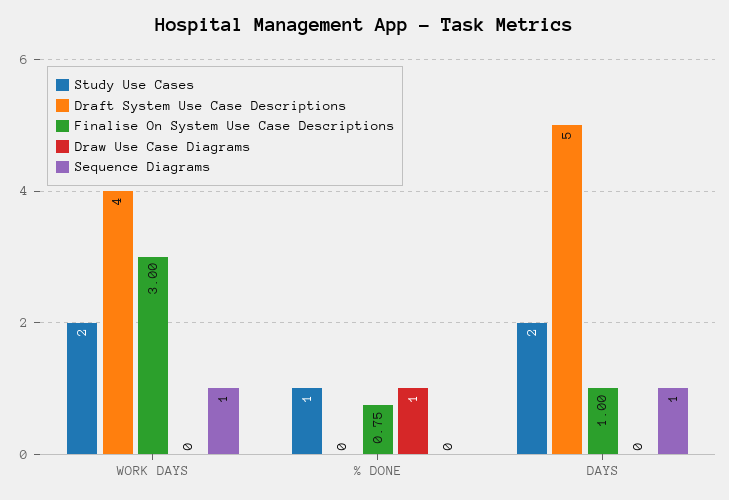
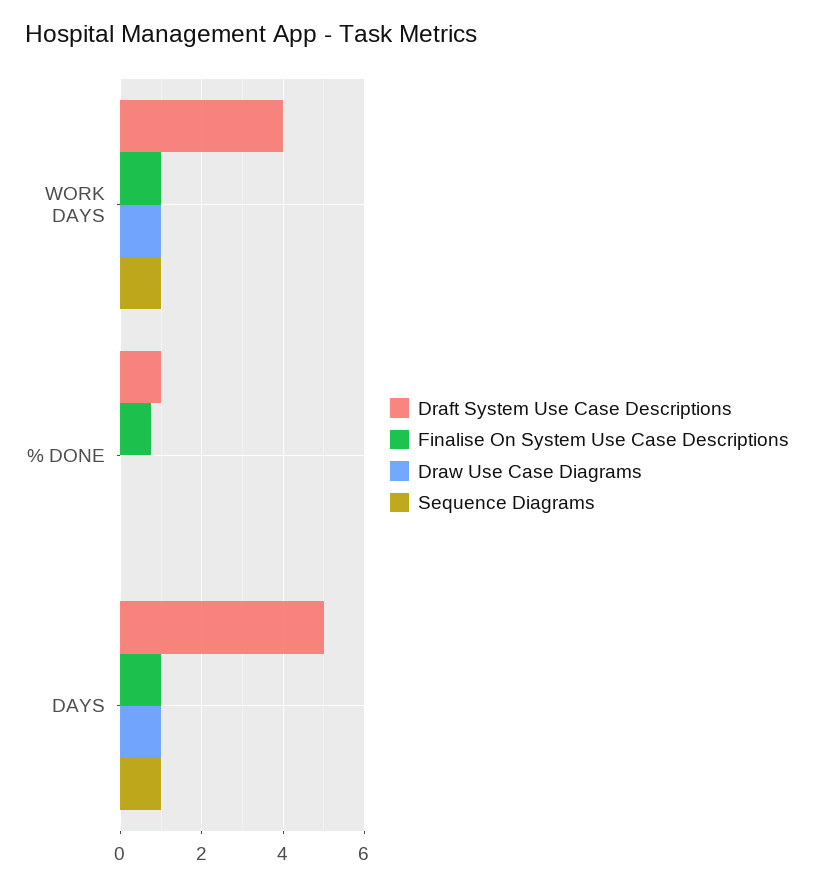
  {
-   "Study Use Cases": {
-     "WORK DAYS": 2,
-     "% DONE": 1,
-     "DAYS": 2
-   },
    "Draft System Use Case Descriptions": {
      "WORK DAYS": 4,
-     "% DONE": 0,
+     "% DONE": 1,
      "DAYS": 5
    },
    "Finalise On System Use Case Descriptions": {
-     "WORK DAYS": 3,
+     "WORK DAYS": 1,
      "% DONE": 0.75,
      "DAYS": 1
    },
    "Draw Use Case Diagrams": {
-     "WORK DAYS": 0,
+     "WORK DAYS": 1,
-     "% DONE": 1,
+     "% DONE": 0,
-     "DAYS": 0
+     "DAYS": 1
    },
    "Sequence Diagrams": {
      "WORK DAYS": 1,
      "% DONE": 0,
      "DAYS": 1
    }
  }

